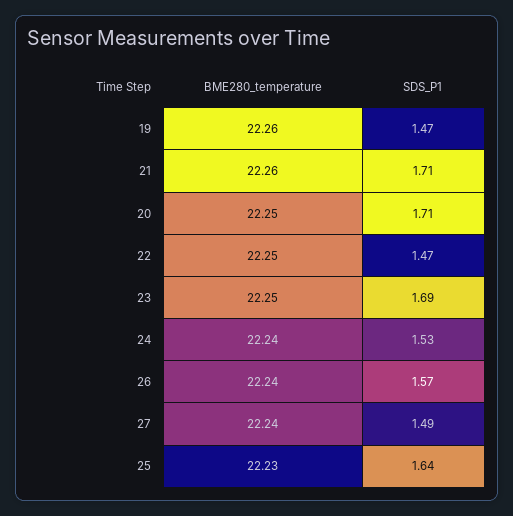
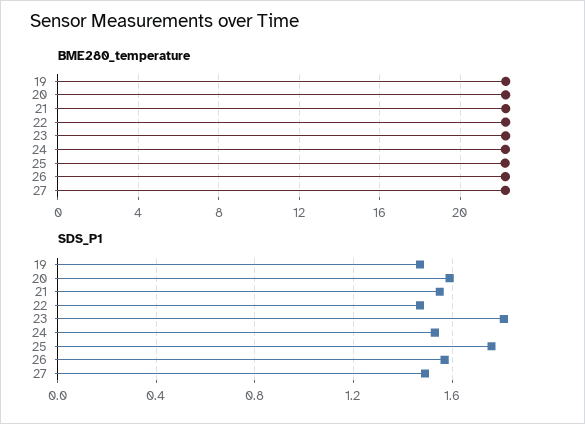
  {
    "BME280_temperature": {
      "19": 22.26,
      "21": 22.26,
      "20": 22.25,
      "22": 22.25,
      "23": 22.25,
      "24": 22.24,
      "26": 22.24,
      "27": 22.24,
      "25": 22.23
    },
    "SDS_P1": {
      "19": 1.47,
-     "21": 1.71,
+     "21": 1.55,
-     "20": 1.71,
+     "20": 1.6,
      "22": 1.47,
-     "23": 1.69,
+     "23": 1.8,
      "24": 1.53,
      "26": 1.57,
      "27": 1.49,
-     "25": 1.64
+     "25": 1.75
    }
  }

